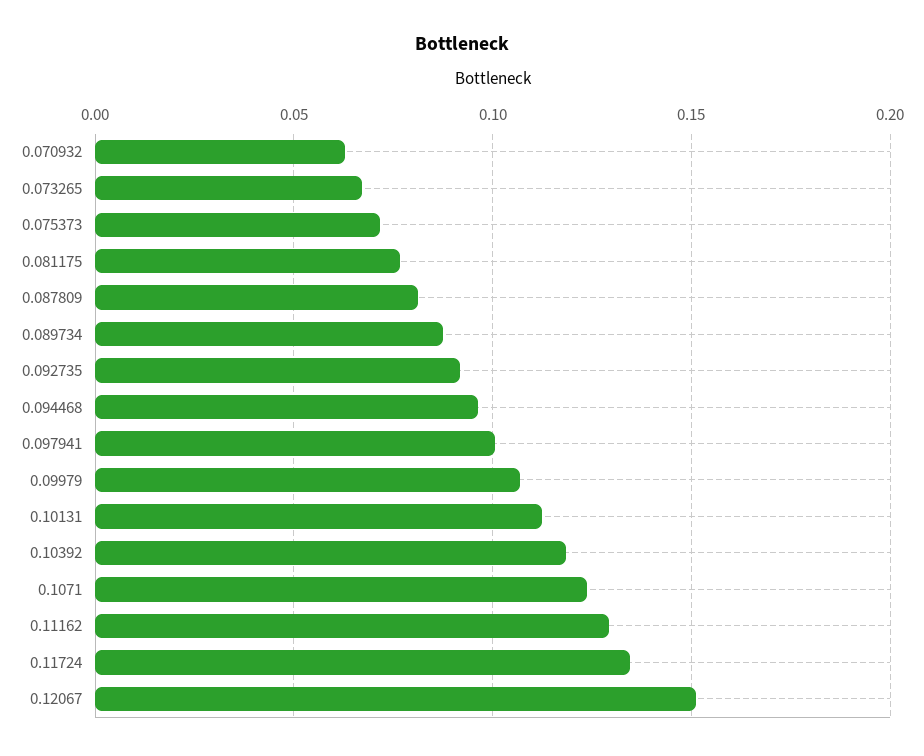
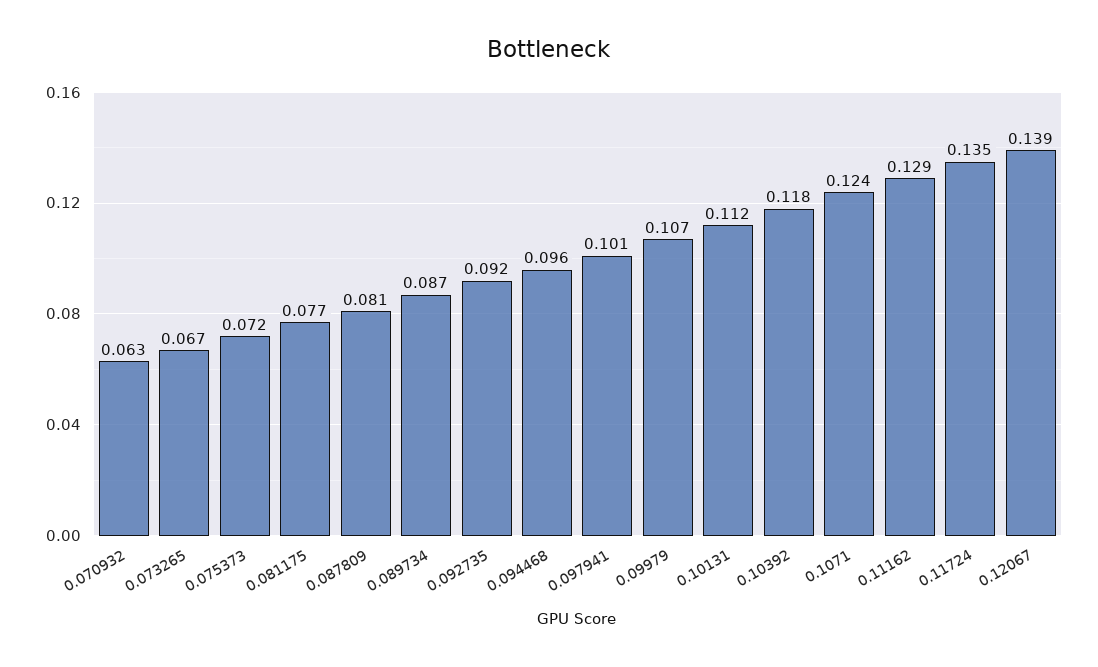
  {
    "0.070932": 0.063,
    "0.073265": 0.067,
    "0.075373": 0.072,
    "0.081175": 0.077,
    "0.087809": 0.081,
    "0.089734": 0.087,
    "0.092735": 0.092,
    "0.094468": 0.096,
    "0.097941": 0.101,
    "0.09979": 0.107,
    "0.10131": 0.112,
    "0.10392": 0.118,
    "0.1071": 0.124,
    "0.11162": 0.129,
    "0.11724": 0.135,
-   "0.12067": 0.15
+   "0.12067": 0.139
  }

